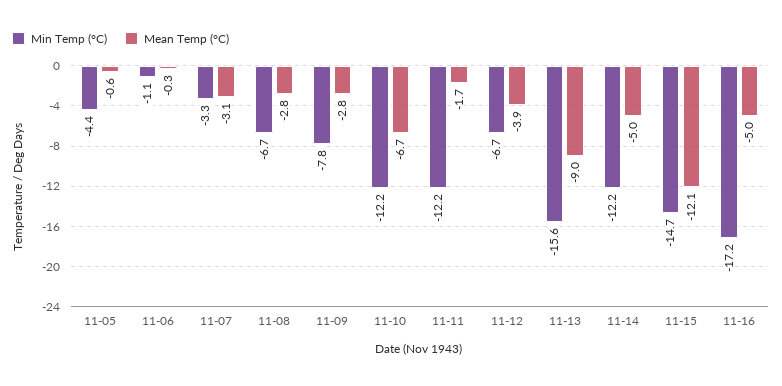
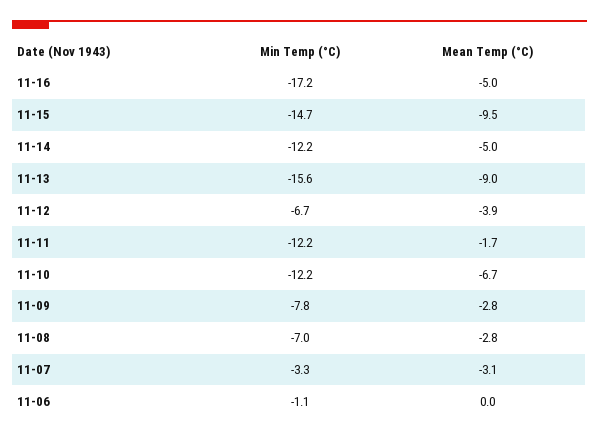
  {
    "Min Temp (°C)": {
-     "11-05": -4.4,
      "11-06": -1.1,
      "11-07": -3.3,
-     "11-08": -6.7,
+     "11-08": -7,
      "11-09": -7.8,
      "11-10": -12.2,
      "11-11": -12.2,
      "11-12": -6.7,
      "11-13": -15.6,
      "11-14": -12.2,
      "11-15": -14.7,
      "11-16": -17.2
    },
    "Mean Temp (°C)": {
-     "11-05": -0.6,
-     "11-06": -0.3,
+     "11-06": 0,
      "11-07": -3.1,
      "11-08": -2.8,
      "11-09": -2.8,
      "11-10": -6.7,
      "11-11": -1.7,
      "11-12": -3.9,
      "11-13": -9,
      "11-14": -5,
-     "11-15": -12.1,
+     "11-15": -9.5,
      "11-16": -5
    }
  }

